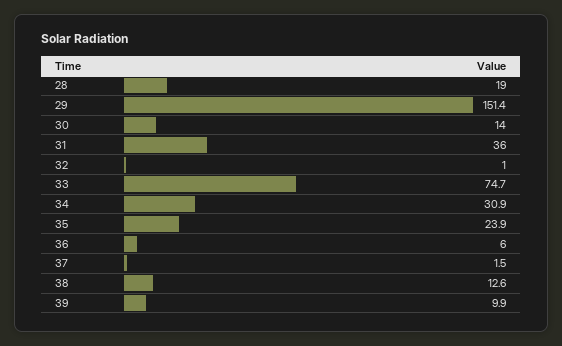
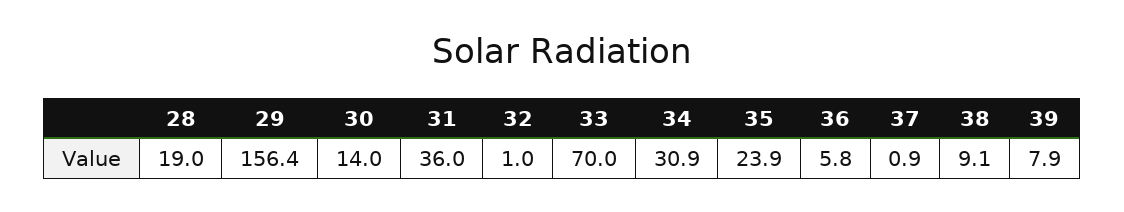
  {
    "28": 19,
-   "29": 151.4,
+   "29": 156.4,
    "30": 14,
    "31": 36,
    "32": 1,
-   "33": 74.7,
+   "33": 70,
    "34": 30.9,
    "35": 23.9,
-   "36": 6,
+   "36": 5.8,
-   "37": 1.5,
+   "37": 0.9,
-   "38": 12.6,
+   "38": 9.1,
-   "39": 9.9
+   "39": 7.9
  }

